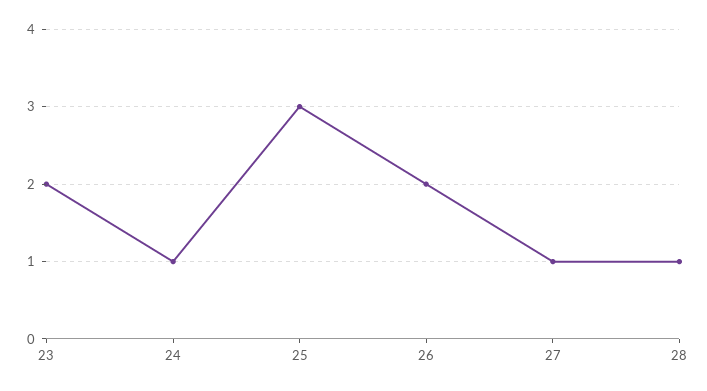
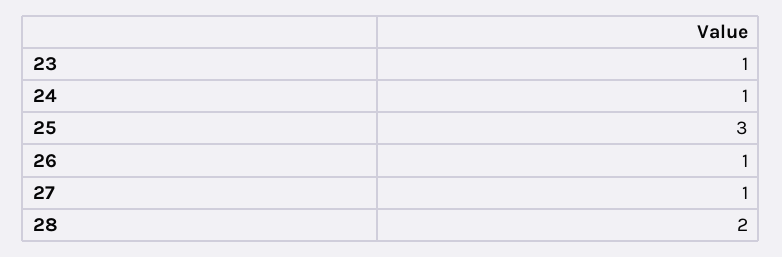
  {
-   "23": 2,
+   "23": 1,
    "24": 1,
    "25": 3,
-   "26": 2,
+   "26": 1,
    "27": 1,
-   "28": 1
+   "28": 2
  }

